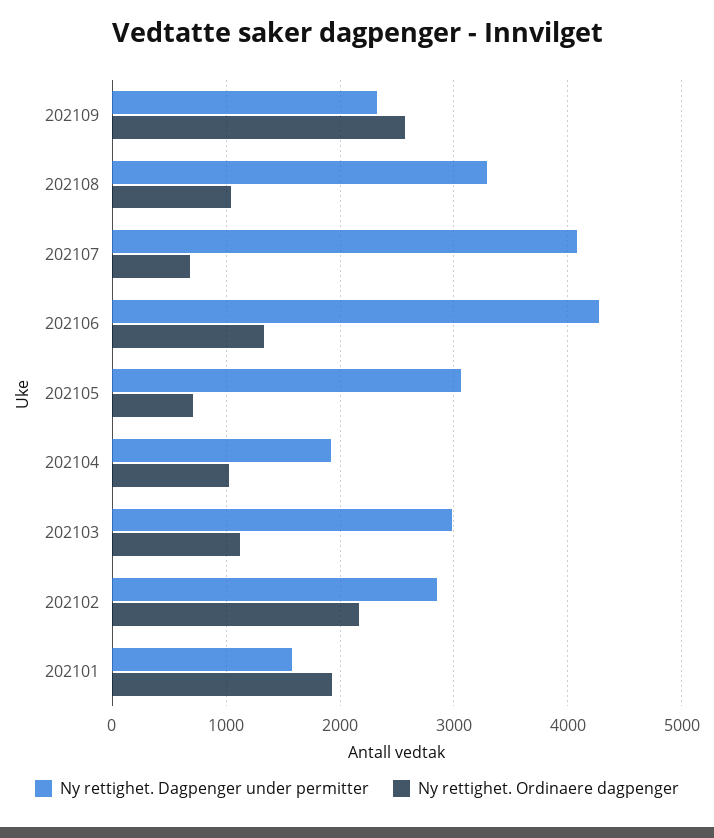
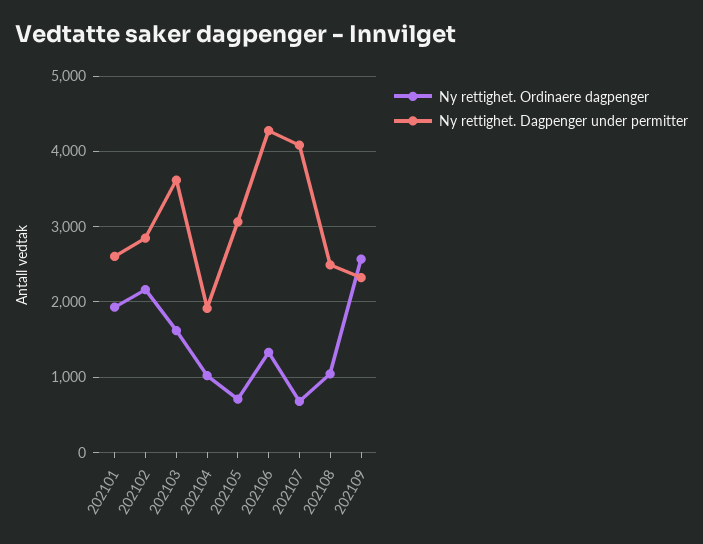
  {
    "Ny rettighet. Dagpenger under permitter": {
      "202109": 2300,
-     "202108": 3300,
+     "202108": 2500,
      "202107": 4100,
      "202106": 4300,
      "202105": 3100,
      "202104": 1900,
-     "202103": 3000,
+     "202103": 3600,
      "202102": 2800,
-     "202101": 1600
+     "202101": 2600
    },
    "Ny rettighet. Ordinaere dagpenger": {
      "202109": 2600,
      "202108": 1000,
      "202107": 700,
      "202106": 1300,
      "202105": 700,
      "202104": 1000,
-     "202103": 1100,
+     "202103": 1600,
      "202102": 2200,
      "202101": 1900
    }
  }

